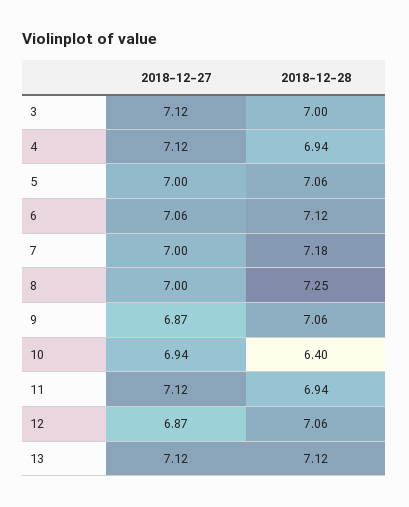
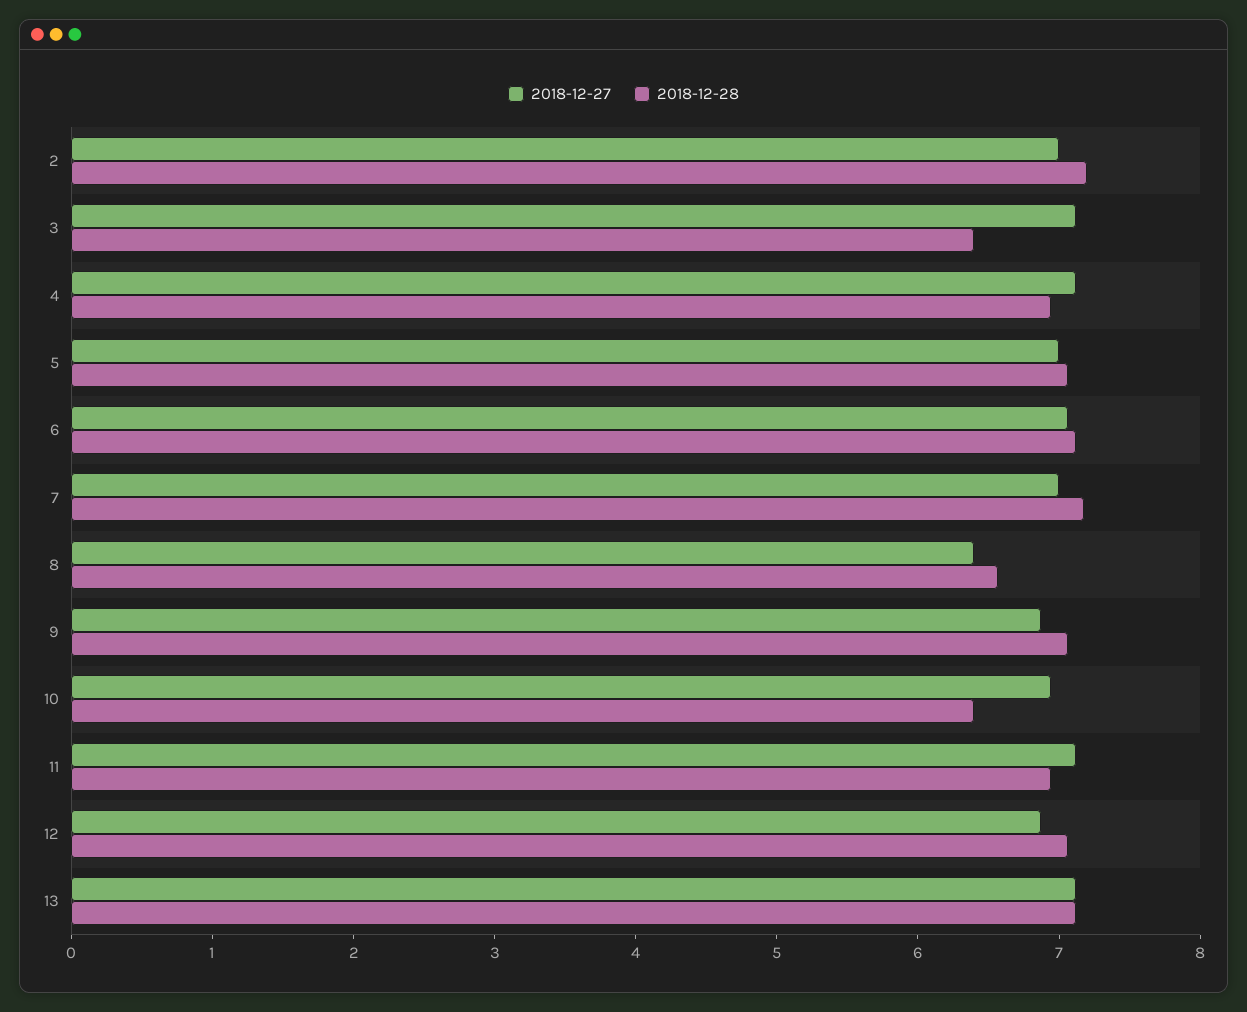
  {
    "2018-12-27": {
      "3": 7.12,
      "4": 7.12,
      "5": 7,
      "6": 7.06,
      "7": 7,
-     "8": 7,
+     "8": 6.4,
      "9": 6.87,
      "10": 6.94,
      "11": 7.12,
      "12": 6.87,
-     "13": 7.12
+     "13": 7.12,
+     "2": 7
    },
    "2018-12-28": {
-     "3": 7,
+     "3": 6.4,
      "4": 6.94,
      "5": 7.06,
      "6": 7.12,
      "7": 7.18,
-     "8": 7.25,
+     "8": 6.6,
      "9": 7.06,
      "10": 6.4,
      "11": 6.94,
      "12": 7.06,
-     "13": 7.12
+     "13": 7.12,
+     "2": 7.2
    }
  }

